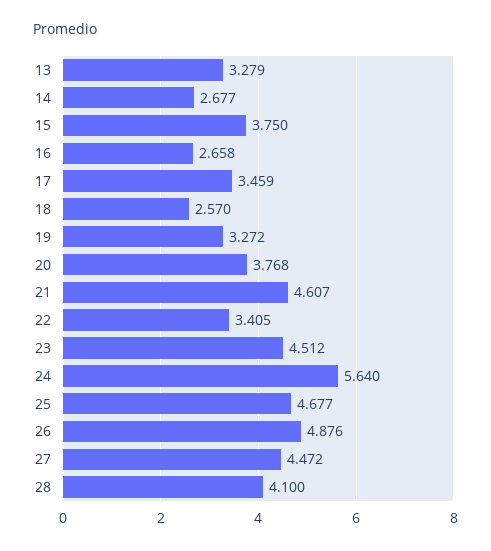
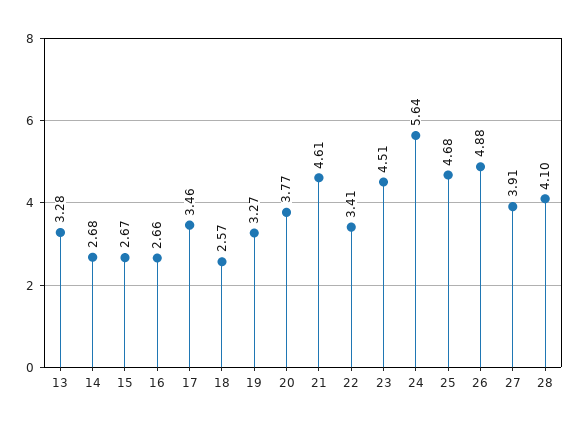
  {
    "13": 3.279,
    "14": 2.677,
-   "15": 3.75,
+   "15": 2.67,
    "16": 2.658,
    "17": 3.459,
    "18": 2.57,
    "19": 3.272,
    "20": 3.768,
    "21": 4.607,
    "22": 3.405,
    "23": 4.512,
    "24": 5.64,
    "25": 4.677,
    "26": 4.876,
-   "27": 4.472,
+   "27": 3.91,
    "28": 4.1
  }

